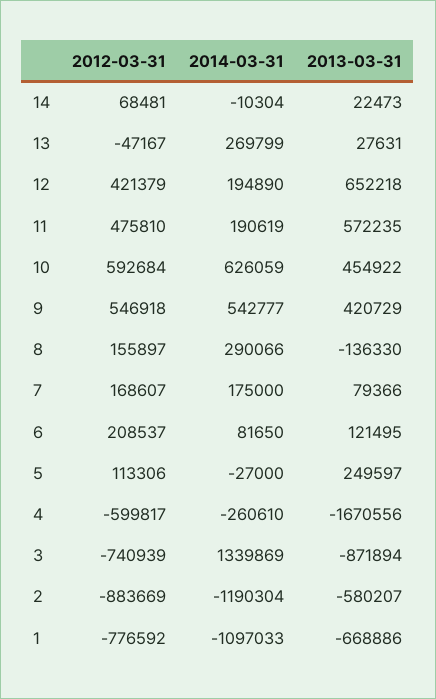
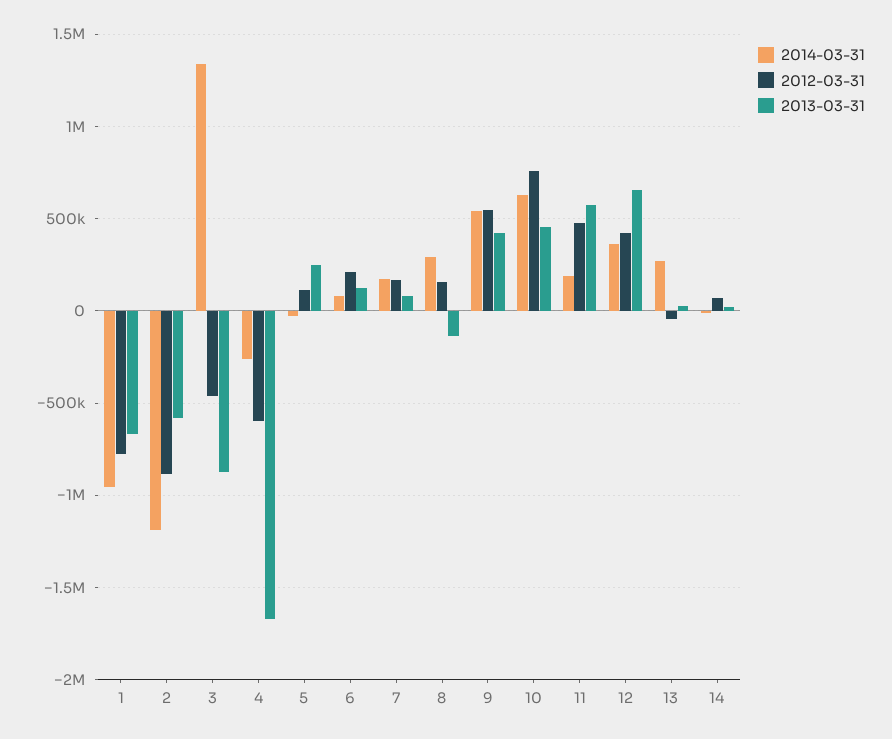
  {
    "2012-03-31": {
      "14": 68481,
      "13": -47167,
      "12": 421379,
      "11": 475810,
-     "10": 592684,
+     "10": 750000,
      "9": 546918,
      "8": 155897,
      "7": 168607,
      "6": 208537,
      "5": 113306,
      "4": -599817,
-     "3": -740939,
+     "3": -450000,
      "2": -883669,
      "1": -776592
    },
    "2014-03-31": {
      "14": -10304,
      "13": 269799,
-     "12": 194890,
+     "12": 350000,
      "11": 190619,
      "10": 626059,
      "9": 542777,
      "8": 290066,
      "7": 175000,
      "6": 81650,
      "5": -27000,
      "4": -260610,
      "3": 1339869,
      "2": -1190304,
-     "1": -1097033
+     "1": -950000
    },
    "2013-03-31": {
      "14": 22473,
      "13": 27631,
      "12": 652218,
      "11": 572235,
      "10": 454922,
      "9": 420729,
      "8": -136330,
      "7": 79366,
      "6": 121495,
      "5": 249597,
      "4": -1670556,
      "3": -871894,
      "2": -580207,
      "1": -668886
    }
  }

